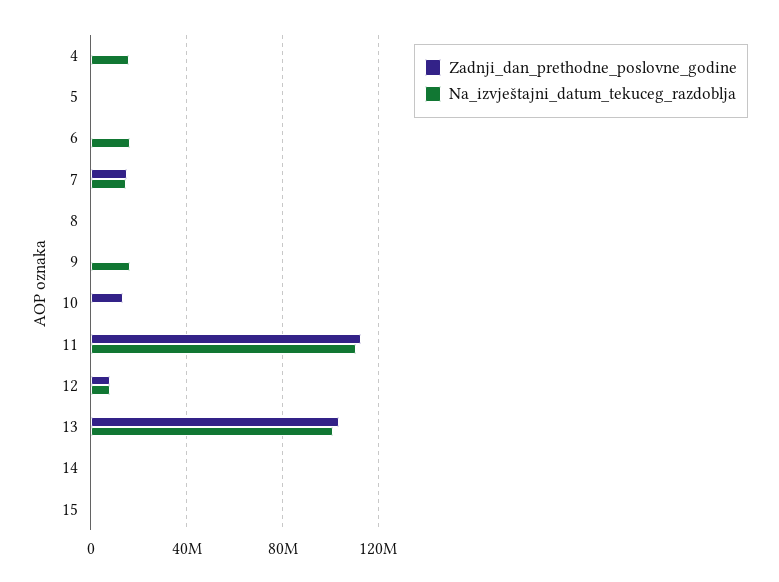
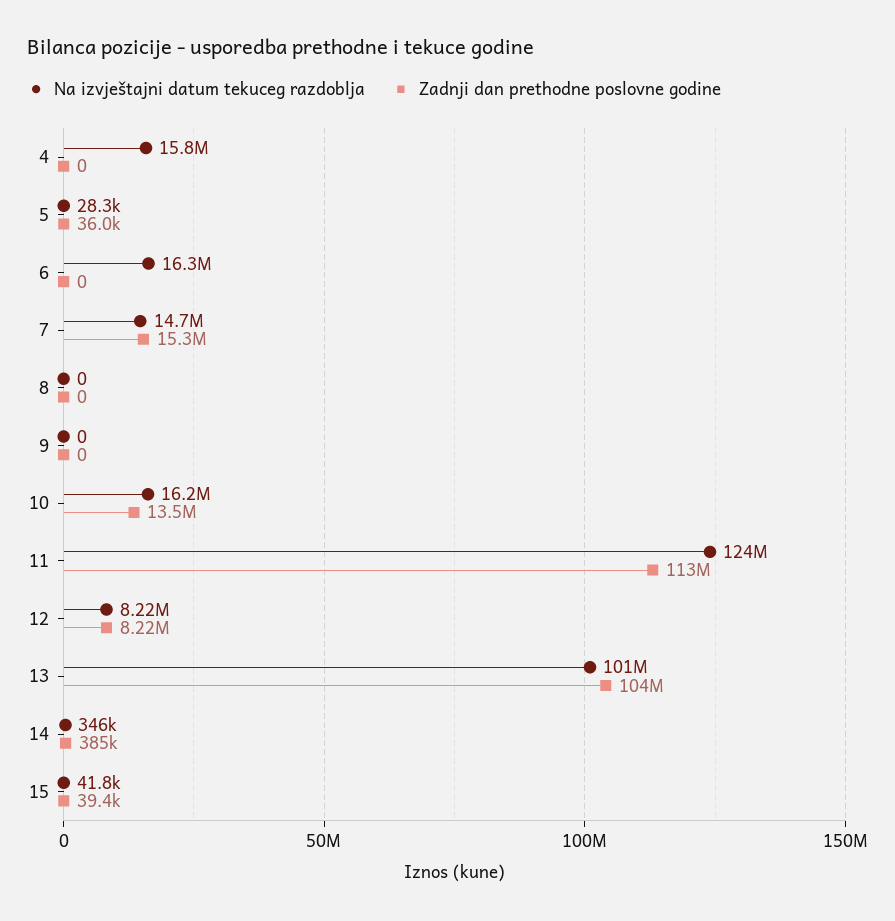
  {
    "Zadnji_dan_prethodne_poslovne_godine": {
      "4": 0,
      "5": 36000,
      "6": 0,
      "7": 15300000,
      "8": 0,
      "9": 0,
      "10": 13500000,
      "11": 113000000,
      "12": 8220000,
      "13": 104000000,
      "14": 385000,
      "15": 39400
    },
    "Na_izvještajni_datum_tekuceg_razdoblja": {
      "4": 15800000,
      "5": 28300,
      "6": 16300000,
      "7": 14700000,
      "8": 0,
-     "9": 15000000,
+     "9": 0,
-     "10": 0,
+     "10": 16200000,
-     "11": 110000000,
+     "11": 124000000,
      "12": 8220000,
      "13": 101000000,
      "14": 346000,
      "15": 41800
    }
  }

